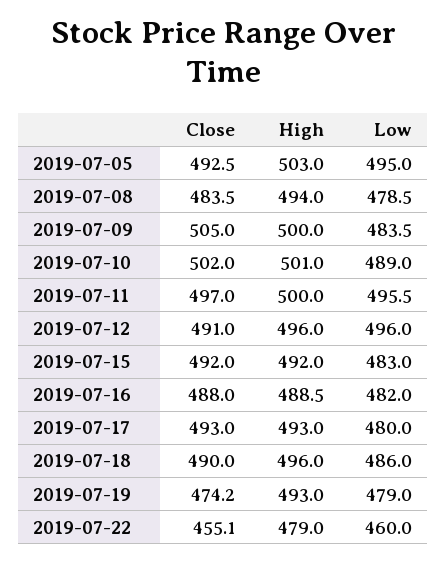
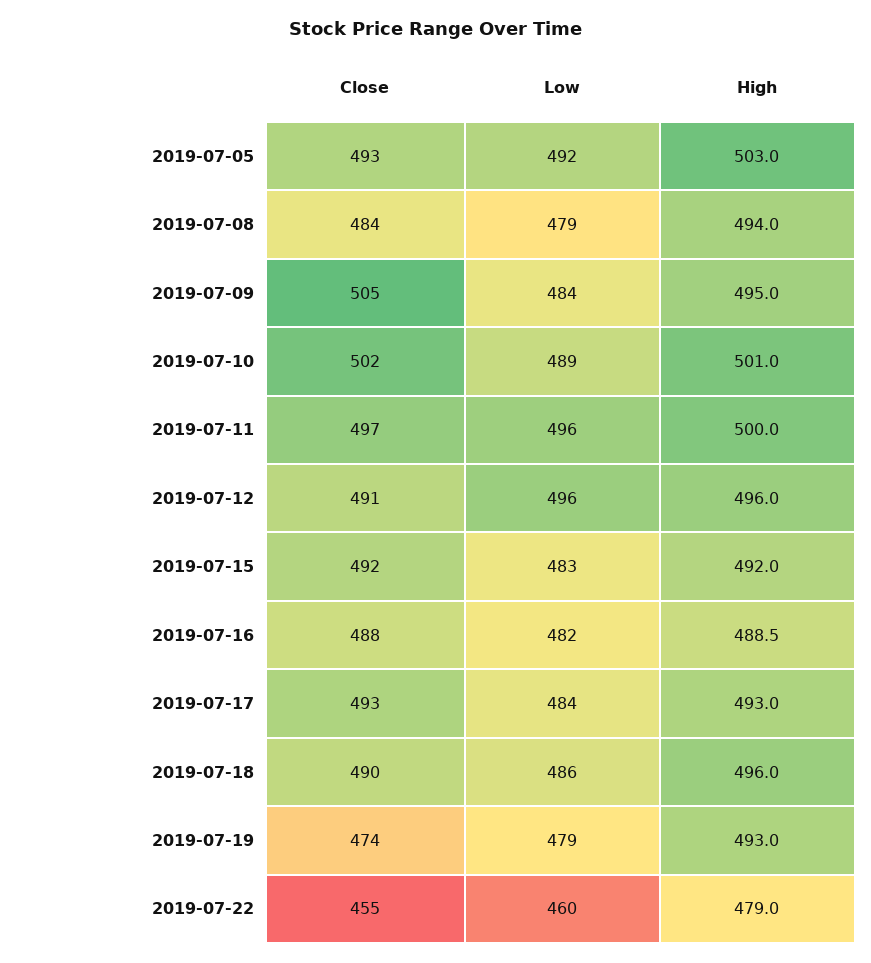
  {
    "Close": {
      "2019-07-05": 492.5,
      "2019-07-08": 483.5,
      "2019-07-09": 505,
      "2019-07-10": 502,
      "2019-07-11": 497,
      "2019-07-12": 491,
      "2019-07-15": 492,
      "2019-07-16": 488,
      "2019-07-17": 493,
      "2019-07-18": 490,
      "2019-07-19": 474.2,
      "2019-07-22": 455.1
    },
    "High": {
      "2019-07-05": 503,
      "2019-07-08": 494,
-     "2019-07-09": 500,
+     "2019-07-09": 495,
      "2019-07-10": 501,
      "2019-07-11": 500,
      "2019-07-12": 496,
      "2019-07-15": 492,
      "2019-07-16": 488.5,
      "2019-07-17": 493,
      "2019-07-18": 496,
      "2019-07-19": 493,
      "2019-07-22": 479
    },
    "Low": {
-     "2019-07-05": 495,
+     "2019-07-05": 492,
      "2019-07-08": 478.5,
      "2019-07-09": 483.5,
      "2019-07-10": 489,
      "2019-07-11": 495.5,
      "2019-07-12": 496,
      "2019-07-15": 483,
      "2019-07-16": 482,
-     "2019-07-17": 480,
+     "2019-07-17": 484,
      "2019-07-18": 486,
      "2019-07-19": 479,
      "2019-07-22": 460
    }
  }

